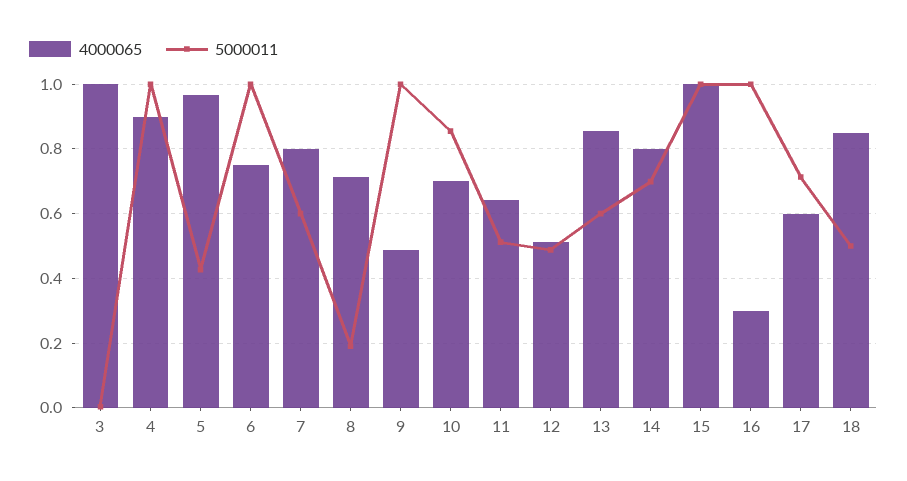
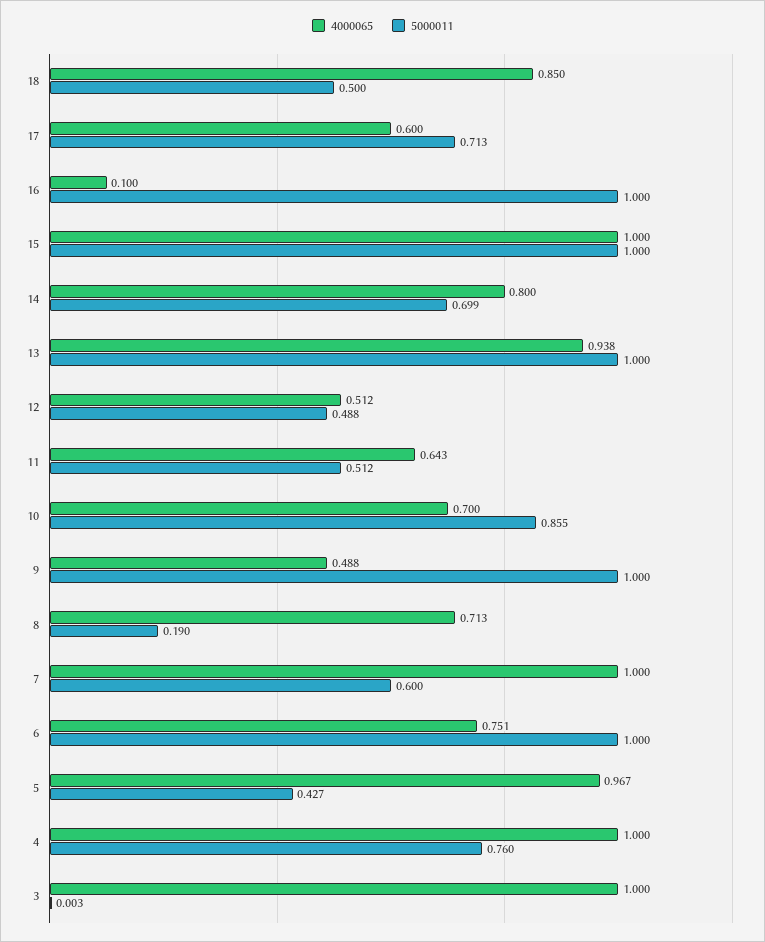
  {
    "4000065": {
      "3": 1,
-     "4": 0.9,
+     "4": 1,
      "5": 0.967,
      "6": 0.751,
-     "7": 0.8,
+     "7": 1,
      "8": 0.713,
      "9": 0.488,
      "10": 0.7,
      "11": 0.643,
      "12": 0.512,
-     "13": 0.86,
+     "13": 0.938,
      "14": 0.8,
      "15": 1,
-     "16": 0.3,
+     "16": 0.1,
      "17": 0.6,
      "18": 0.85
    },
    "5000011": {
      "3": 0.003,
-     "4": 1,
+     "4": 0.76,
      "5": 0.427,
      "6": 1,
      "7": 0.6,
      "8": 0.19,
      "9": 1,
      "10": 0.855,
      "11": 0.512,
      "12": 0.488,
-     "13": 0.6,
+     "13": 1,
      "14": 0.699,
      "15": 1,
      "16": 1,
      "17": 0.713,
      "18": 0.5
    }
  }

